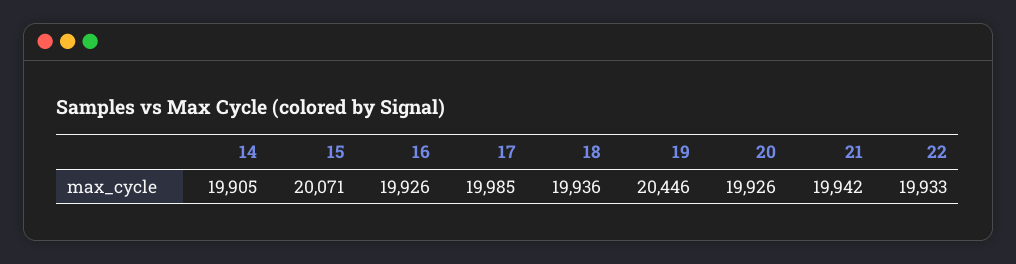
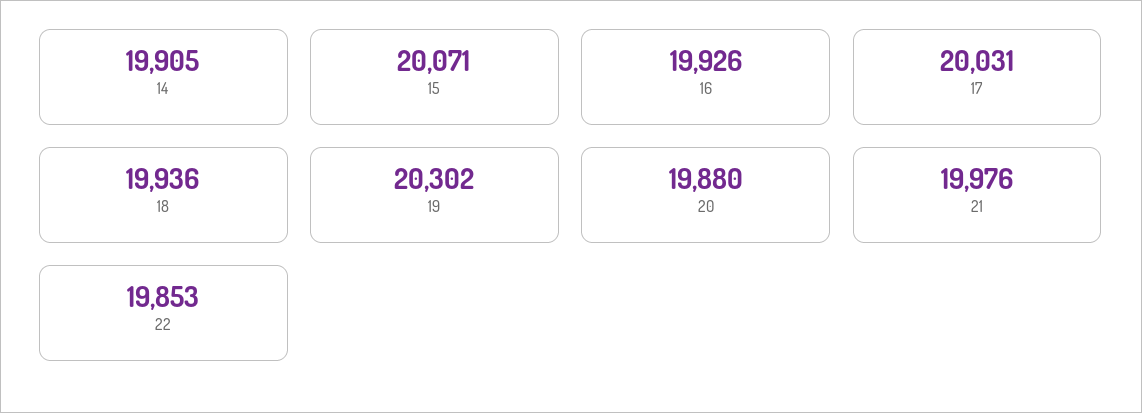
  {
    "14": 19905,
    "15": 20071,
    "16": 19926,
-   "17": 19985,
+   "17": 20031,
    "18": 19936,
-   "19": 20446,
+   "19": 20302,
-   "20": 19926,
+   "20": 19880,
-   "21": 19942,
+   "21": 19976,
-   "22": 19933
+   "22": 19853
  }

